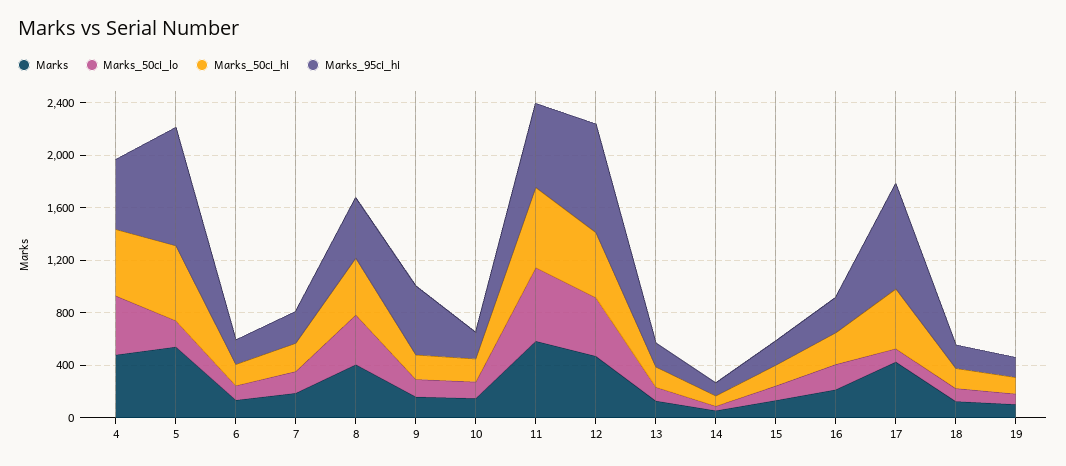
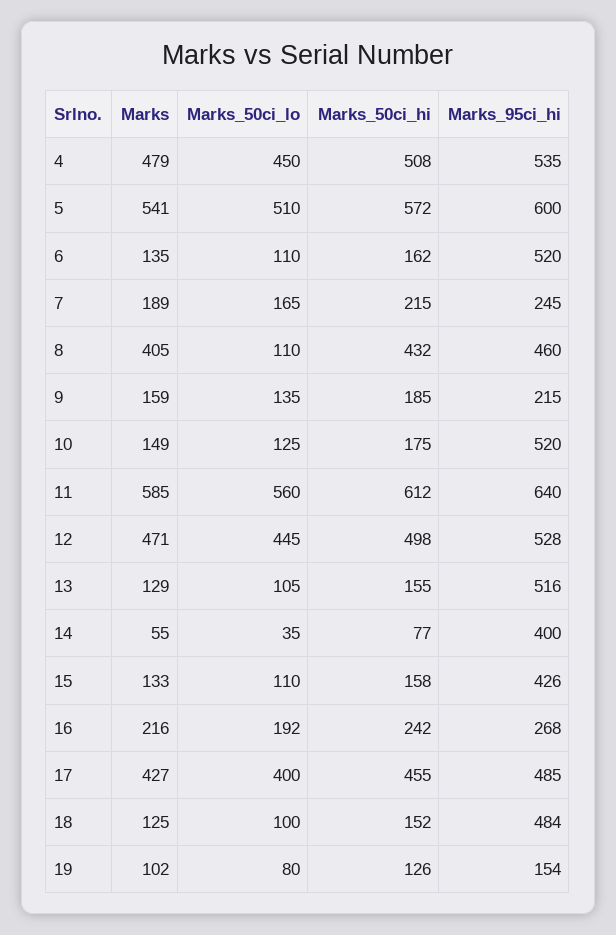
  {
    "Marks": {
      "4": 479,
      "5": 541,
      "6": 135,
      "7": 189,
      "8": 405,
      "9": 159,
      "10": 149,
      "11": 585,
      "12": 471,
      "13": 129,
      "14": 55,
      "15": 133,
      "16": 216,
      "17": 427,
      "18": 125,
      "19": 102
    },
    "Marks_50ci_lo": {
      "4": 450,
-     "5": 200,
+     "5": 510,
      "6": 110,
      "7": 165,
-     "8": 400,
+     "8": 110,
      "9": 135,
      "10": 125,
      "11": 560,
      "12": 445,
      "13": 105,
      "14": 35,
      "15": 110,
      "16": 192,
-     "17": 100,
+     "17": 400,
      "18": 100,
      "19": 80
    },
    "Marks_50ci_hi": {
      "4": 508,
      "5": 572,
      "6": 162,
      "7": 215,
      "8": 432,
      "9": 185,
      "10": 175,
      "11": 612,
      "12": 498,
      "13": 155,
      "14": 77,
      "15": 158,
      "16": 242,
      "17": 455,
      "18": 152,
      "19": 126
    },
    "Marks_95ci_hi": {
      "4": 535,
-     "5": 900,
+     "5": 600,
-     "6": 200,
+     "6": 520,
      "7": 245,
      "8": 460,
-     "9": 500,
+     "9": 215,
-     "10": 200,
+     "10": 520,
      "11": 640,
-     "12": 800,
+     "12": 528,
-     "13": 200,
+     "13": 516,
-     "14": 100,
+     "14": 400,
-     "15": 200,
+     "15": 426,
      "16": 268,
-     "17": 800,
+     "17": 485,
-     "18": 200,
+     "18": 484,
      "19": 154
    }
  }

